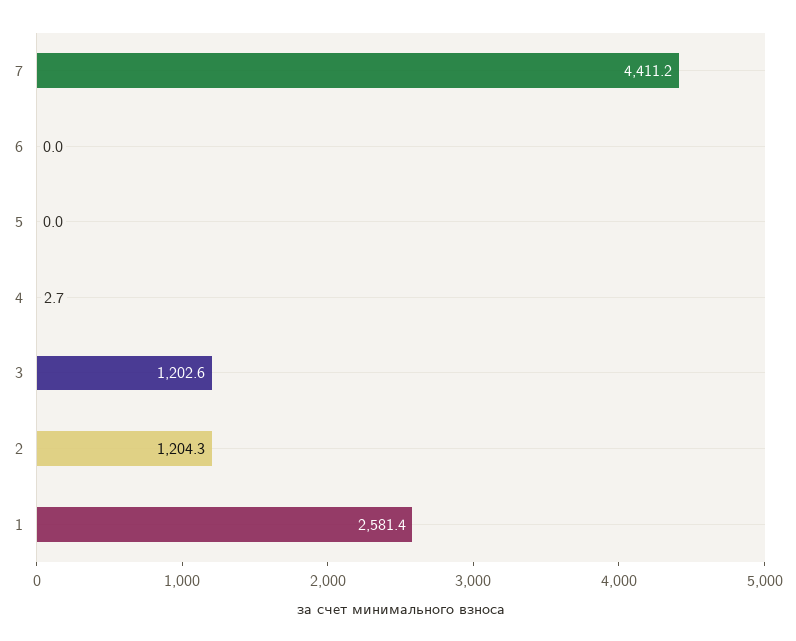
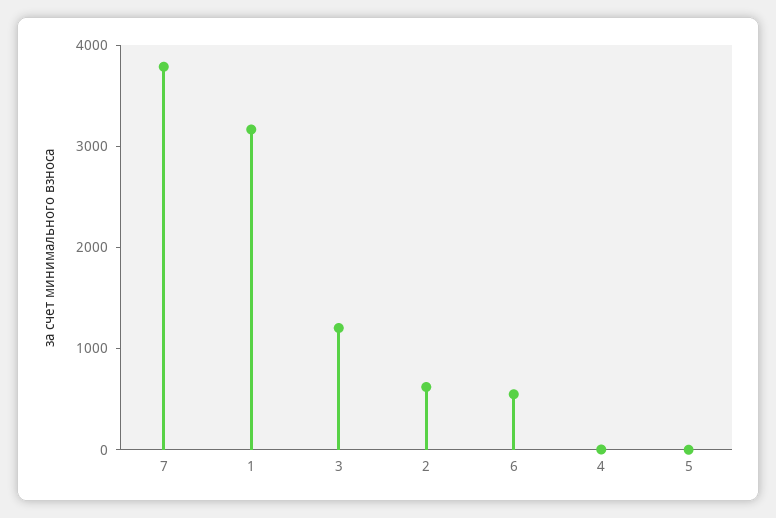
  {
-   "7": 4411.2,
+   "7": 3800,
-   "6": 0,
+   "6": 600,
    "5": 0,
    "4": 2.7,
    "3": 1202.6,
-   "2": 1204.3,
+   "2": 600,
-   "1": 2581.4
+   "1": 3200
  }

